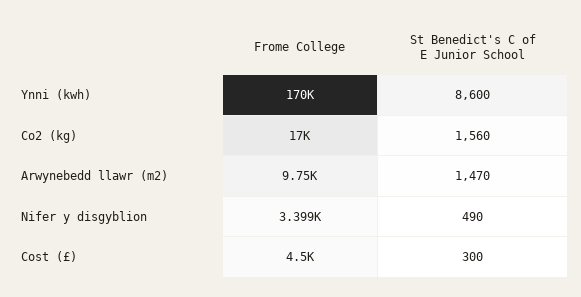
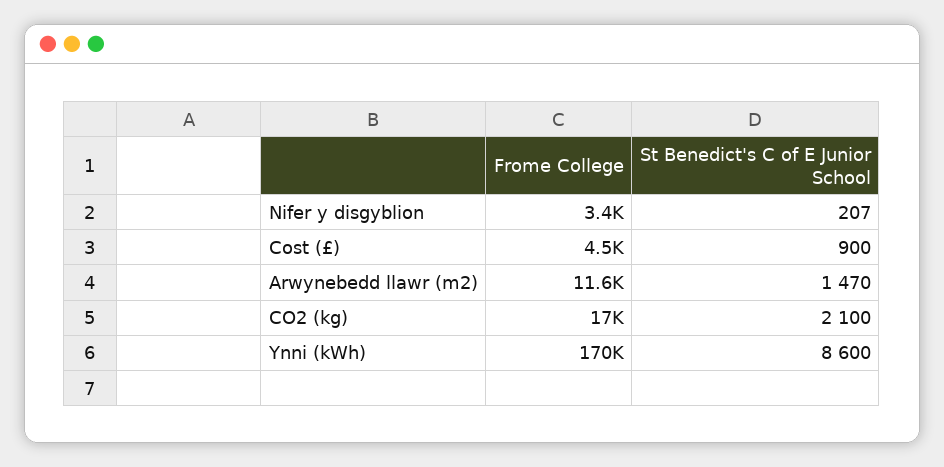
  {
    "Frome College": {
      "Ynni (kwh)": 170000,
      "Co2 (kg)": 17000,
-     "Arwynebedd llawr (m2)": 9750,
+     "Arwynebedd llawr (m2)": 11600,
      "Nifer y disgyblion": 3399,
      "Cost (£)": 4500
    },
    "St Benedict's C of E Junior School": {
      "Ynni (kwh)": 8600,
-     "Co2 (kg)": 1560,
+     "Co2 (kg)": 2100,
      "Arwynebedd llawr (m2)": 1470,
-     "Nifer y disgyblion": 490,
+     "Nifer y disgyblion": 207,
-     "Cost (£)": 300
+     "Cost (£)": 900
    }
  }

